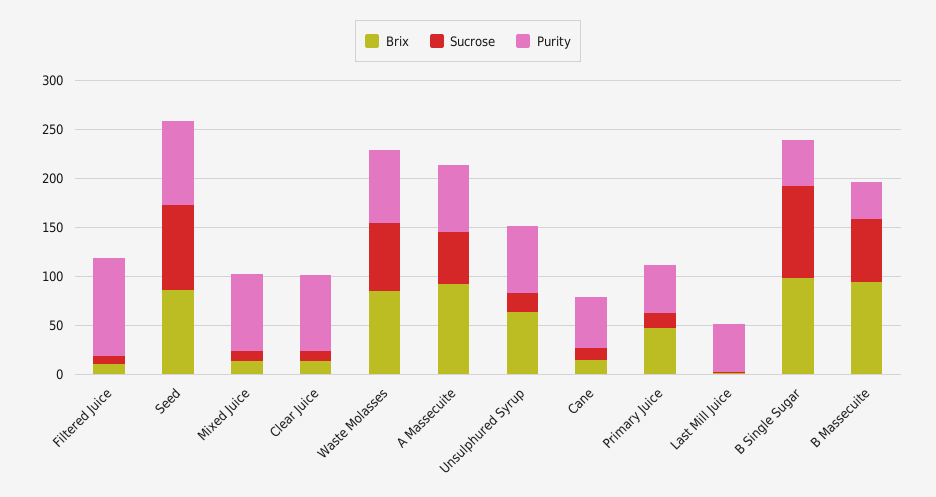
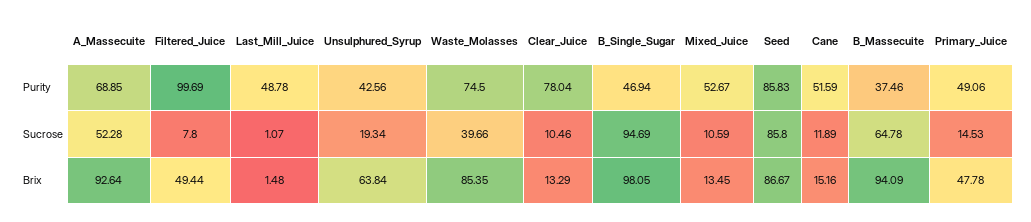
  {
    "Brix": {
-     "Filtered Juice": 10,
+     "Filtered Juice": 49.44,
      "Seed": 86.67,
      "Mixed Juice": 13.45,
      "Clear Juice": 13.29,
      "Waste Molasses": 85.35,
      "A Massecuite": 92.64,
      "Unsulphured Syrup": 63.84,
      "Cane": 15.16,
      "Primary Juice": 47.78,
      "Last Mill Juice": 1.48,
      "B Single Sugar": 98.05,
      "B Massecuite": 94.09
    },
    "Sucrose": {
      "Filtered Juice": 7.8,
      "Seed": 85.8,
      "Mixed Juice": 10.59,
      "Clear Juice": 10.46,
-     "Waste Molasses": 70,
+     "Waste Molasses": 39.66,
      "A Massecuite": 52.28,
      "Unsulphured Syrup": 19.34,
      "Cane": 11.89,
      "Primary Juice": 14.53,
      "Last Mill Juice": 1.07,
      "B Single Sugar": 94.69,
      "B Massecuite": 64.78
    },
    "Purity": {
      "Filtered Juice": 99.69,
      "Seed": 85.83,
-     "Mixed Juice": 80,
+     "Mixed Juice": 52.67,
      "Clear Juice": 78.04,
      "Waste Molasses": 74.5,
      "A Massecuite": 68.85,
-     "Unsulphured Syrup": 70,
+     "Unsulphured Syrup": 42.56,
      "Cane": 51.59,
      "Primary Juice": 49.06,
      "Last Mill Juice": 48.78,
      "B Single Sugar": 46.94,
      "B Massecuite": 37.46
    }
  }

